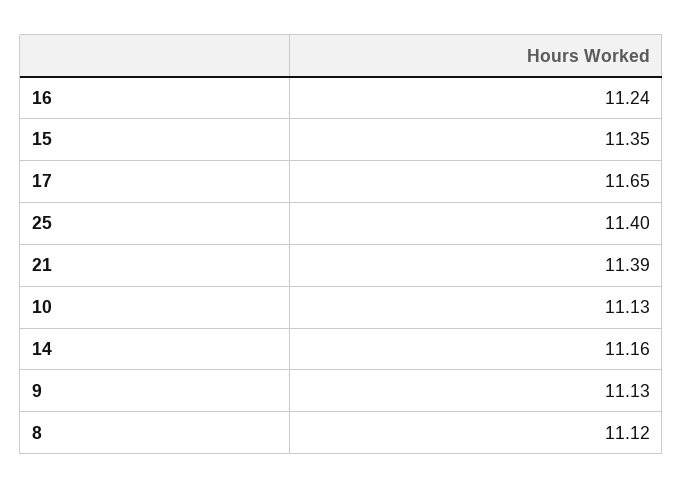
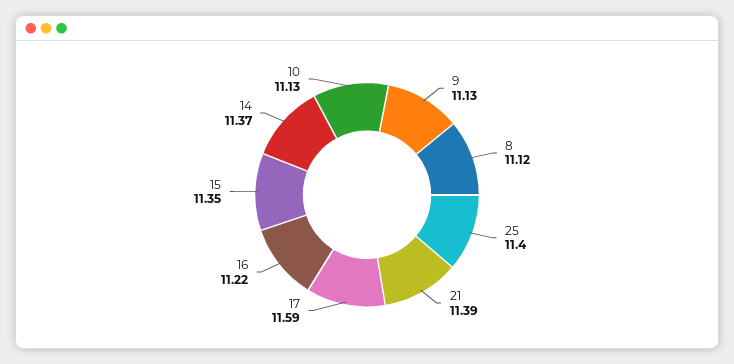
  {
-   "16": 11.24,
+   "16": 11.22,
    "15": 11.35,
-   "17": 11.65,
+   "17": 11.59,
    "25": 11.4,
    "21": 11.39,
    "10": 11.13,
-   "14": 11.16,
+   "14": 11.37,
    "9": 11.13,
    "8": 11.12
  }

